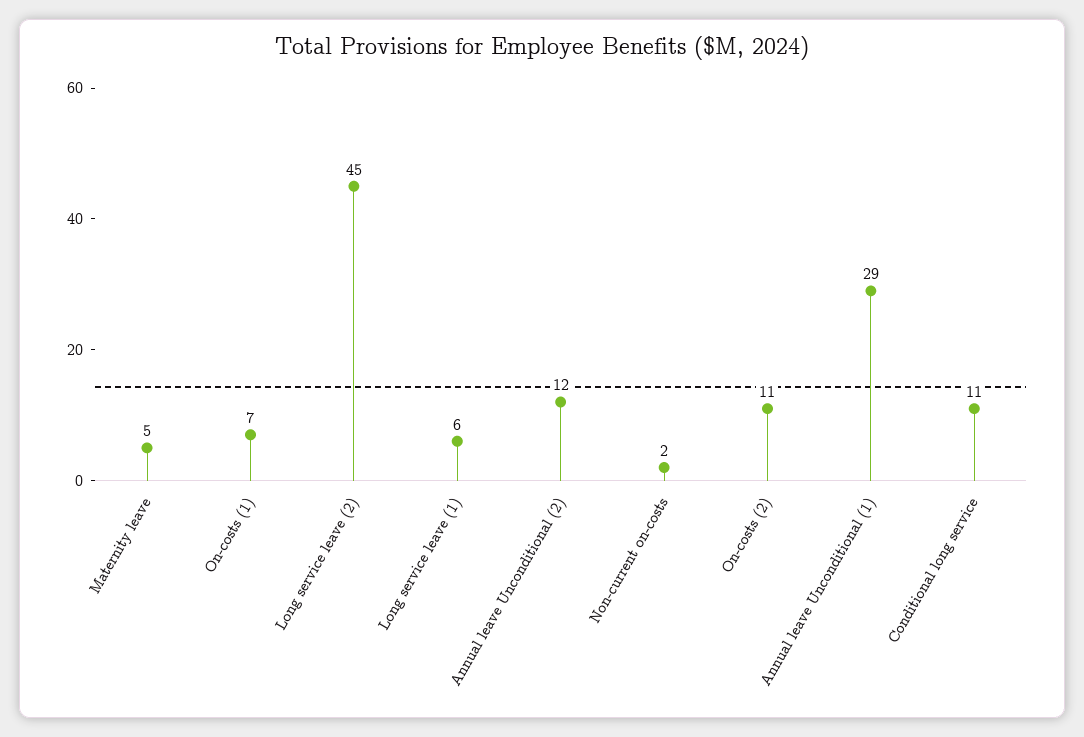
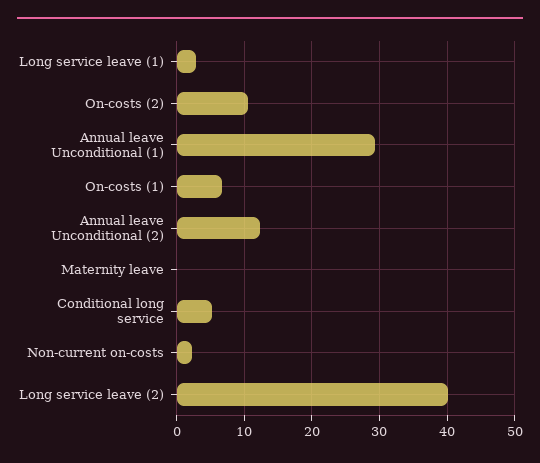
  {
-   "Maternity leave": 5,
+   "Maternity leave": 0,
    "On-costs (1)": 7,
-   "Long service leave (2)": 45,
+   "Long service leave (2)": 40,
-   "Long service leave (1)": 6,
+   "Long service leave (1)": 3,
    "Annual leave Unconditional (2)": 12,
    "Non-current on-costs": 2,
    "On-costs (2)": 11,
    "Annual leave Unconditional (1)": 29,
-   "Conditional long service": 11
+   "Conditional long service": 5
  }

